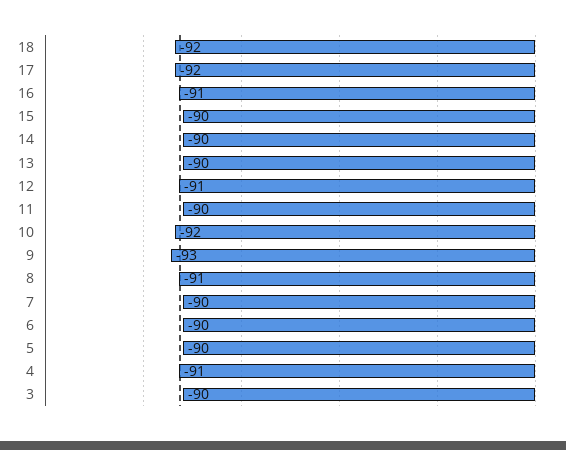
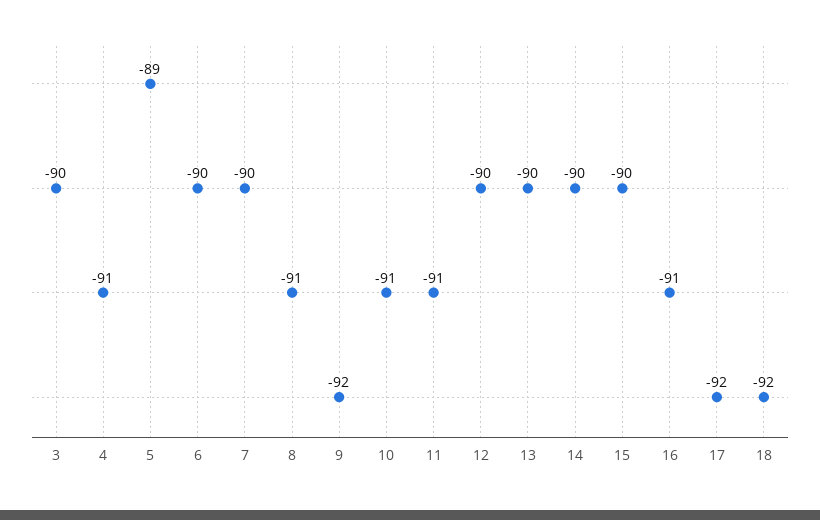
  {
    "18": -92,
    "17": -92,
    "16": -91,
    "15": -90,
    "14": -90,
    "13": -90,
-   "12": -91,
+   "12": -90,
-   "11": -90,
+   "11": -91,
-   "10": -92,
+   "10": -91,
-   "9": -93,
+   "9": -92,
    "8": -91,
    "7": -90,
    "6": -90,
-   "5": -90,
+   "5": -89,
    "4": -91,
    "3": -90
  }

